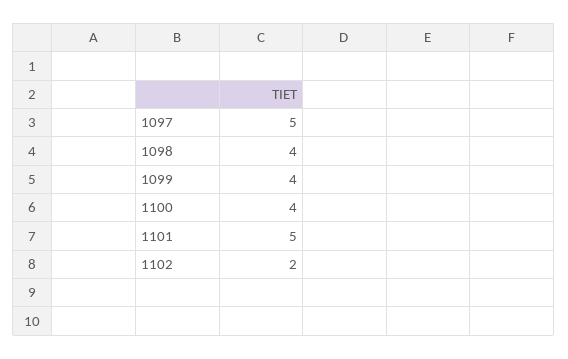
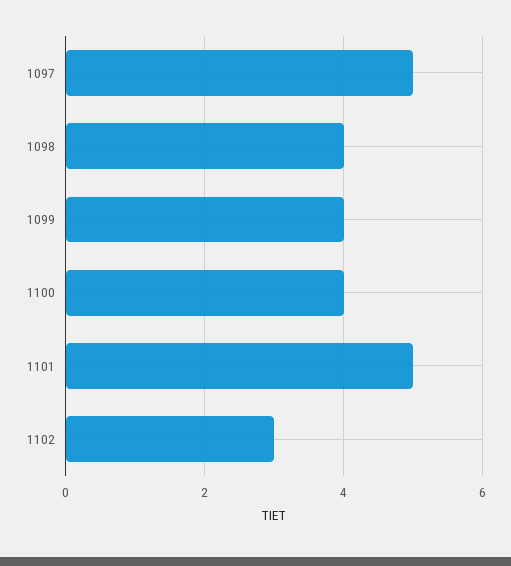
  {
    "1097": 5,
    "1098": 4,
    "1099": 4,
    "1100": 4,
    "1101": 5,
-   "1102": 2
+   "1102": 3
  }

